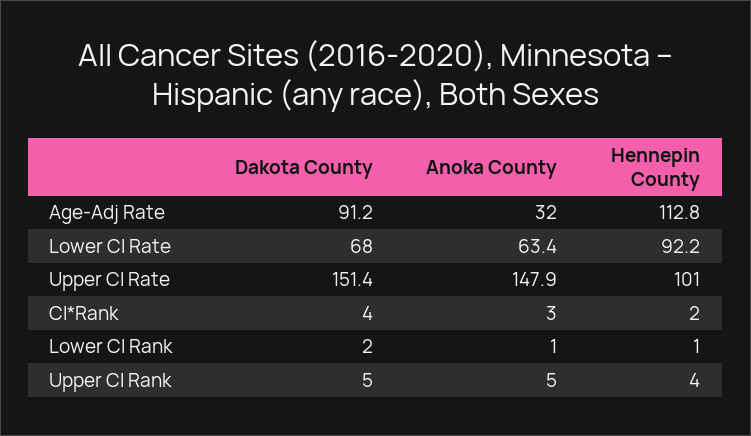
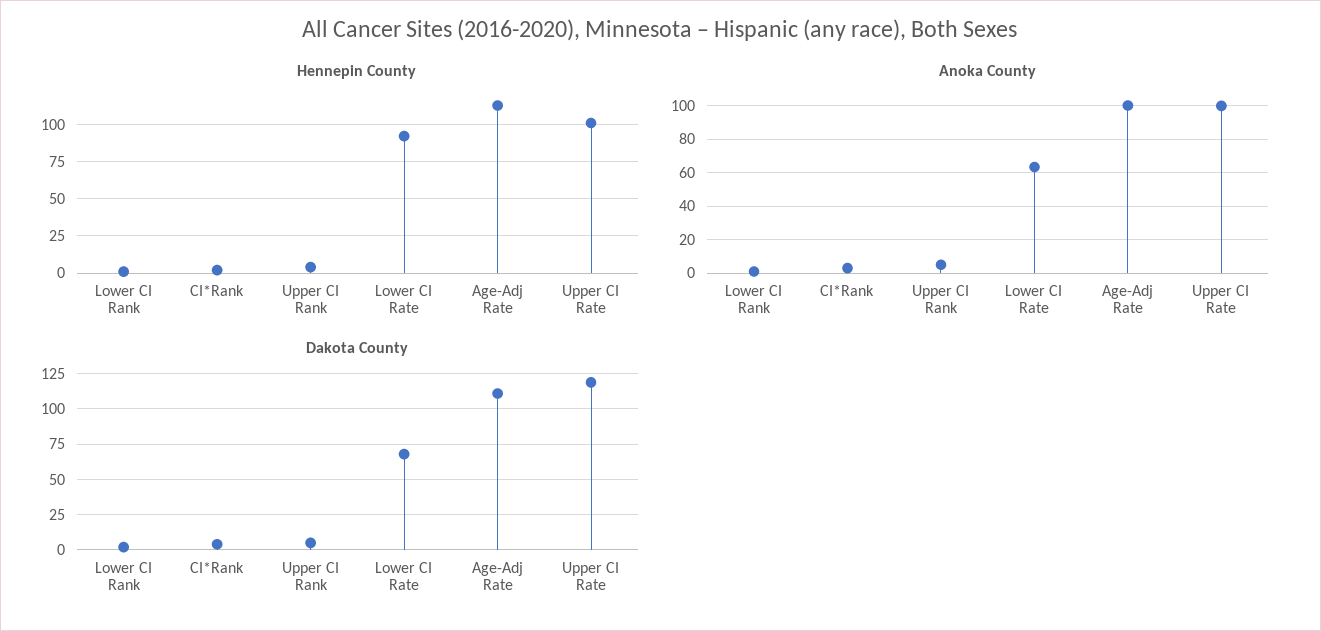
  {
    "Dakota County": {
-     "Age-Adj Rate": 91.2,
+     "Age-Adj Rate": 110,
      "Lower CI Rate": 68,
-     "Upper CI Rate": 151.4,
+     "Upper CI Rate": 120,
      "CI*Rank": 4,
      "Lower CI Rank": 2,
      "Upper CI Rank": 5
    },
    "Anoka County": {
-     "Age-Adj Rate": 32,
+     "Age-Adj Rate": 100,
      "Lower CI Rate": 63.4,
-     "Upper CI Rate": 147.9,
+     "Upper CI Rate": 100,
      "CI*Rank": 3,
      "Lower CI Rank": 1,
      "Upper CI Rank": 5
    },
    "Hennepin County": {
      "Age-Adj Rate": 112.8,
      "Lower CI Rate": 92.2,
      "Upper CI Rate": 101,
      "CI*Rank": 2,
      "Lower CI Rank": 1,
      "Upper CI Rank": 4
    }
  }

